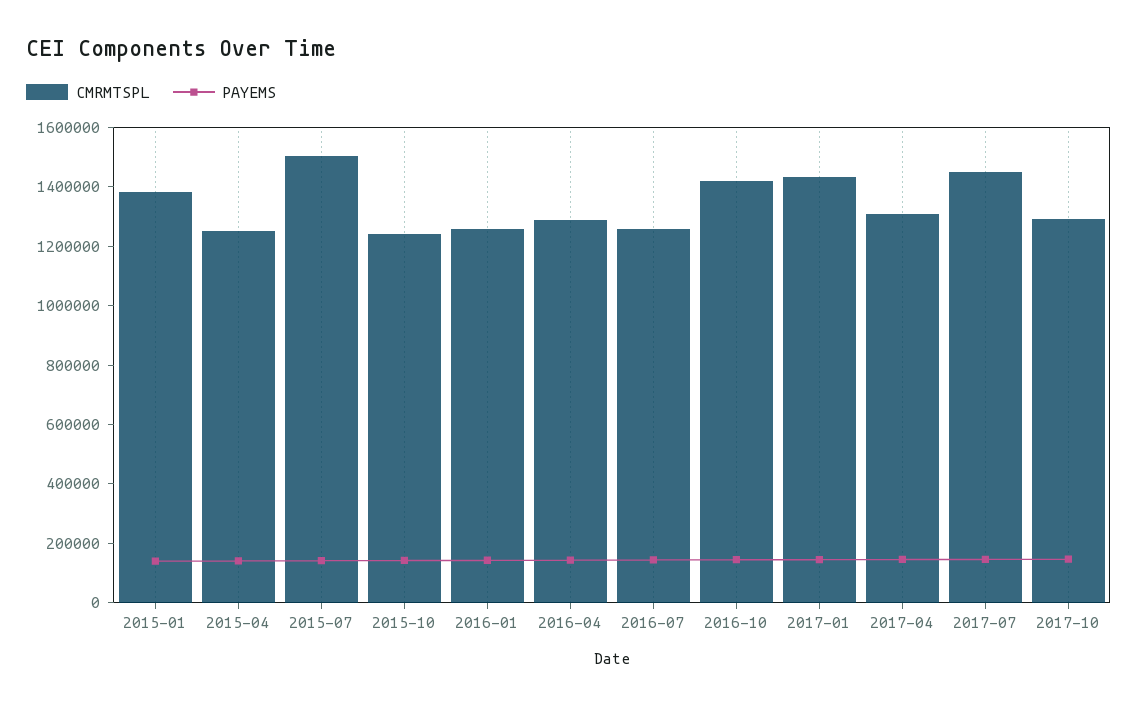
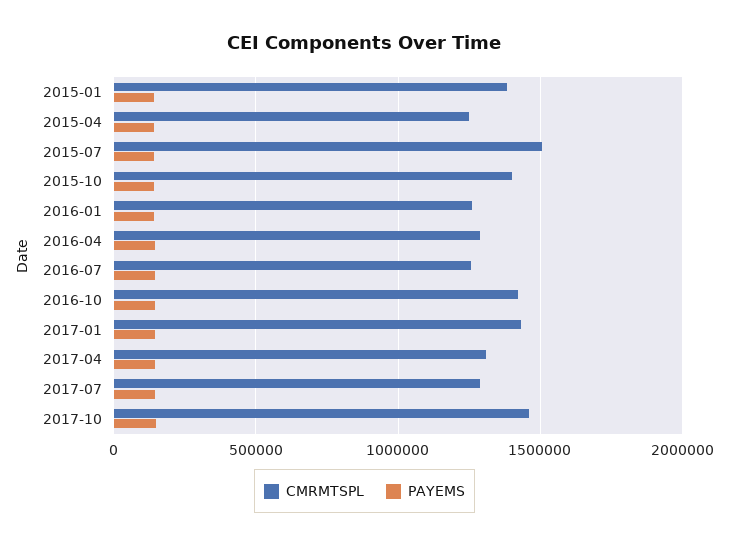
  {
    "CMRMTSPL": {
      "2015-01": 1400000,
      "2015-04": 1250000,
      "2015-07": 1500000,
-     "2015-10": 1250000,
+     "2015-10": 1400000,
      "2016-01": 1250000,
      "2016-04": 1300000,
      "2016-07": 1250000,
      "2016-10": 1400000,
      "2017-01": 1450000,
      "2017-04": 1300000,
-     "2017-07": 1450000,
+     "2017-07": 1300000,
-     "2017-10": 1300000
+     "2017-10": 1450000
    },
    "PAYEMS": {
      "2015-01": 150000,
      "2015-04": 150000,
      "2015-07": 150000,
      "2015-10": 150000,
      "2016-01": 150000,
      "2016-04": 150000,
      "2016-07": 150000,
      "2016-10": 150000,
      "2017-01": 150000,
      "2017-04": 150000,
      "2017-07": 150000,
      "2017-10": 150000
    }
  }

